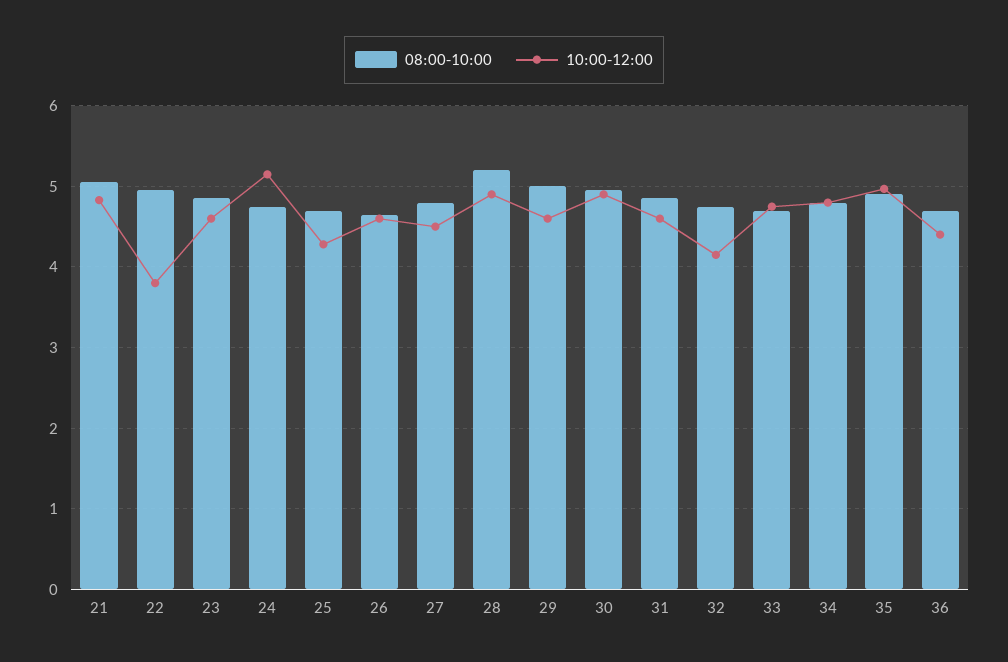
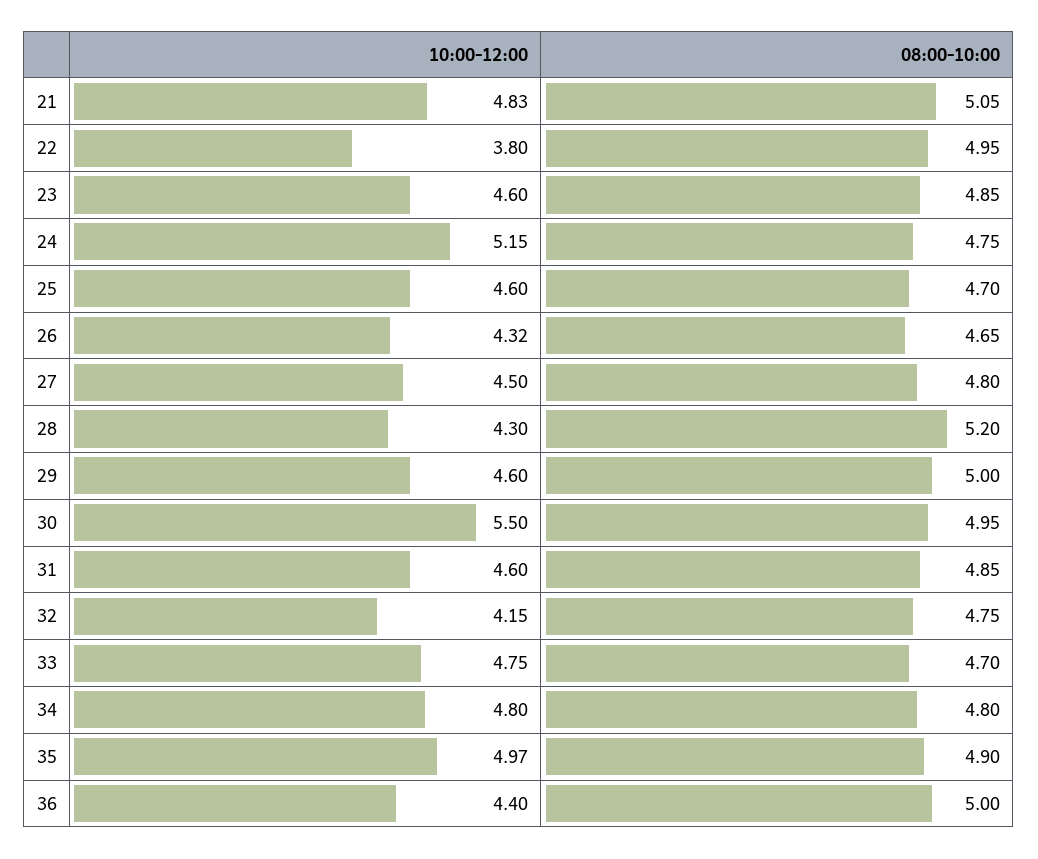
  {
    "08:00-10:00": {
      "21": 5.05,
      "22": 4.95,
      "23": 4.85,
      "24": 4.75,
      "25": 4.7,
      "26": 4.65,
      "27": 4.8,
      "28": 5.2,
      "29": 5,
      "30": 4.95,
      "31": 4.85,
      "32": 4.75,
      "33": 4.7,
      "34": 4.8,
      "35": 4.9,
-     "36": 4.7
+     "36": 5
    },
    "10:00-12:00": {
      "21": 4.83,
      "22": 3.8,
      "23": 4.6,
      "24": 5.15,
-     "25": 4.3,
+     "25": 4.6,
-     "26": 4.6,
+     "26": 4.32,
      "27": 4.5,
-     "28": 4.9,
+     "28": 4.3,
      "29": 4.6,
-     "30": 4.9,
+     "30": 5.5,
      "31": 4.6,
      "32": 4.15,
      "33": 4.75,
      "34": 4.8,
      "35": 4.97,
      "36": 4.4
    }
  }

